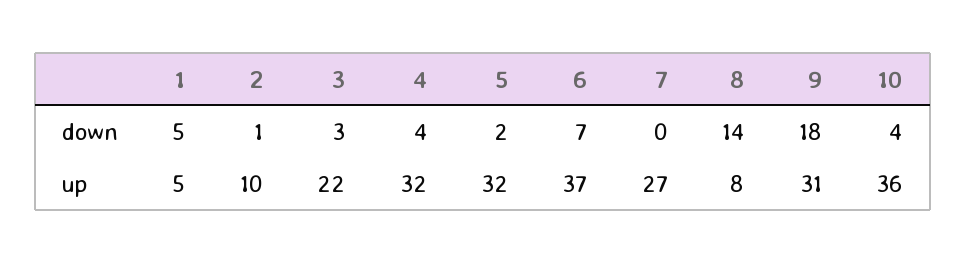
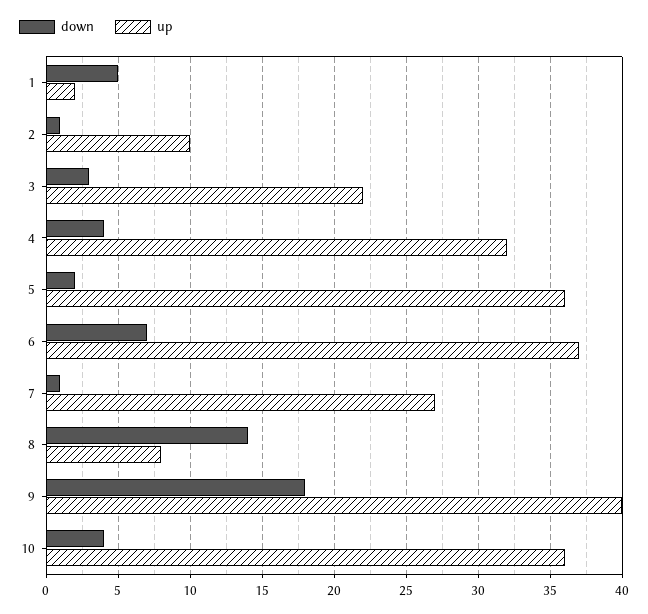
  {
    "down": {
      "1": 5,
      "2": 1,
      "3": 3,
      "4": 4,
      "5": 2,
      "6": 7,
-     "7": 0,
+     "7": 1,
      "8": 14,
      "9": 18,
      "10": 4
    },
    "up": {
-     "1": 5,
+     "1": 2,
      "2": 10,
      "3": 22,
      "4": 32,
-     "5": 32,
+     "5": 36,
      "6": 37,
      "7": 27,
      "8": 8,
-     "9": 31,
+     "9": 40,
      "10": 36
    }
  }

